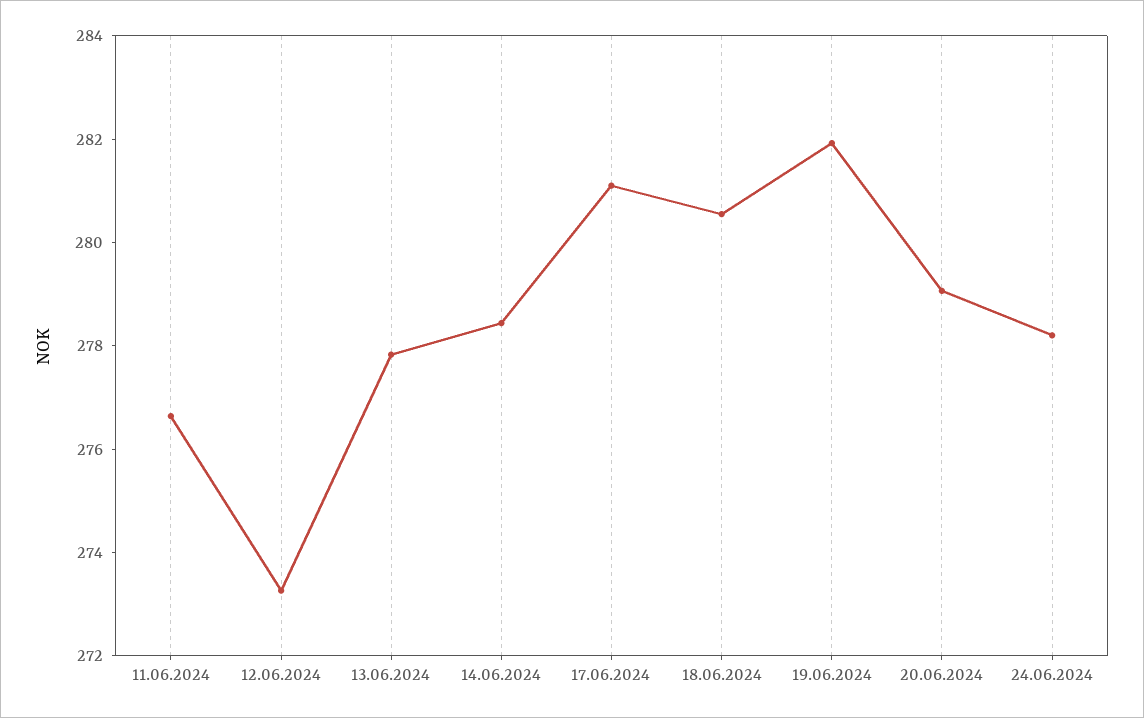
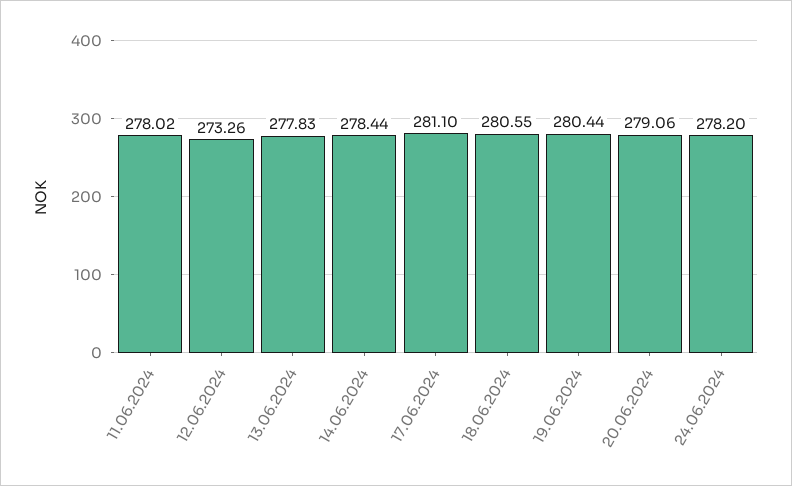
  {
-   "11.06.2024": 276.5,
+   "11.06.2024": 278.02,
    "12.06.2024": 273.26,
    "13.06.2024": 277.83,
    "14.06.2024": 278.44,
    "17.06.2024": 281.1,
    "18.06.2024": 280.55,
-   "19.06.2024": 282,
+   "19.06.2024": 280.44,
    "20.06.2024": 279.06,
    "24.06.2024": 278.2
  }

